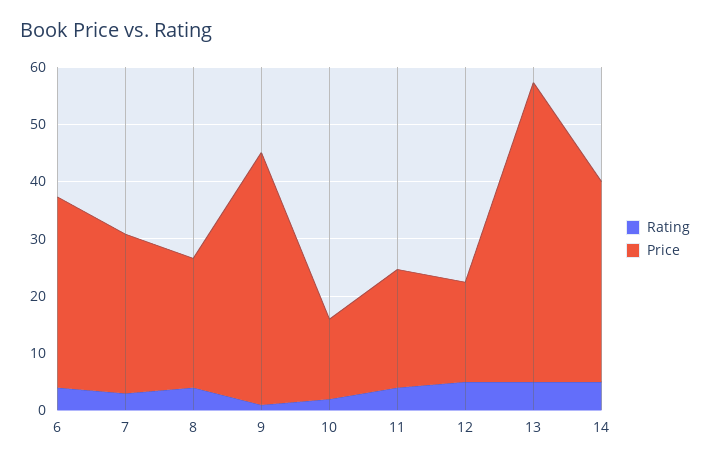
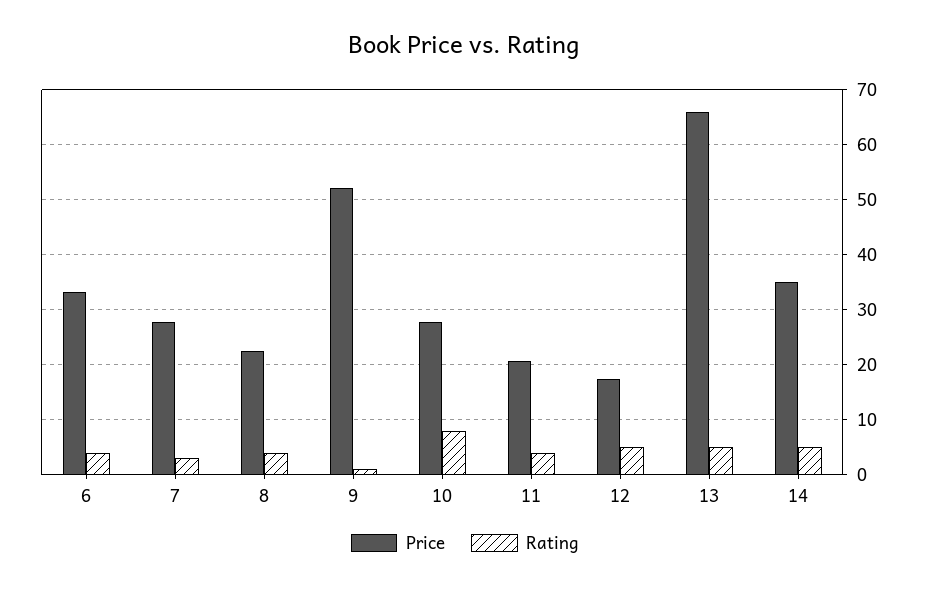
  {
    "Rating": {
      "6": 4,
      "7": 4,
      "8": 4,
      "9": 2,
-     "10": 2,
+     "10": 8,
      "11": 4,
      "12": 6,
      "13": 6,
      "14": 6
    },
    "Price": {
      "6": 34,
      "7": 28,
      "8": 22,
-     "9": 44,
+     "9": 52,
-     "10": 14,
+     "10": 28,
      "11": 20,
      "12": 18,
-     "13": 52,
+     "13": 66,
      "14": 36
    }
  }

